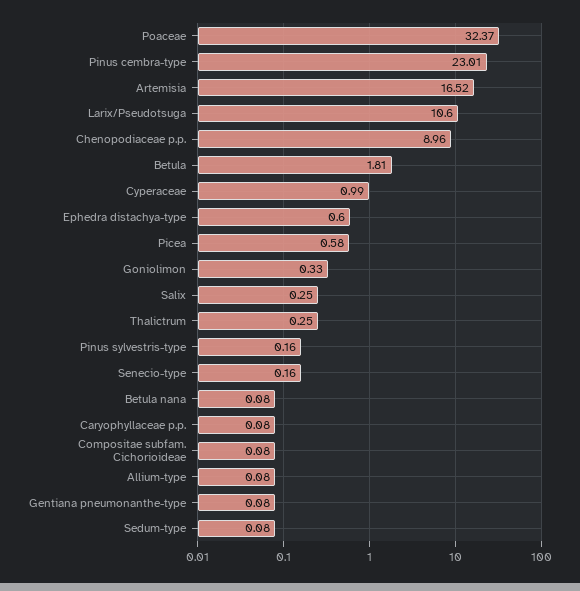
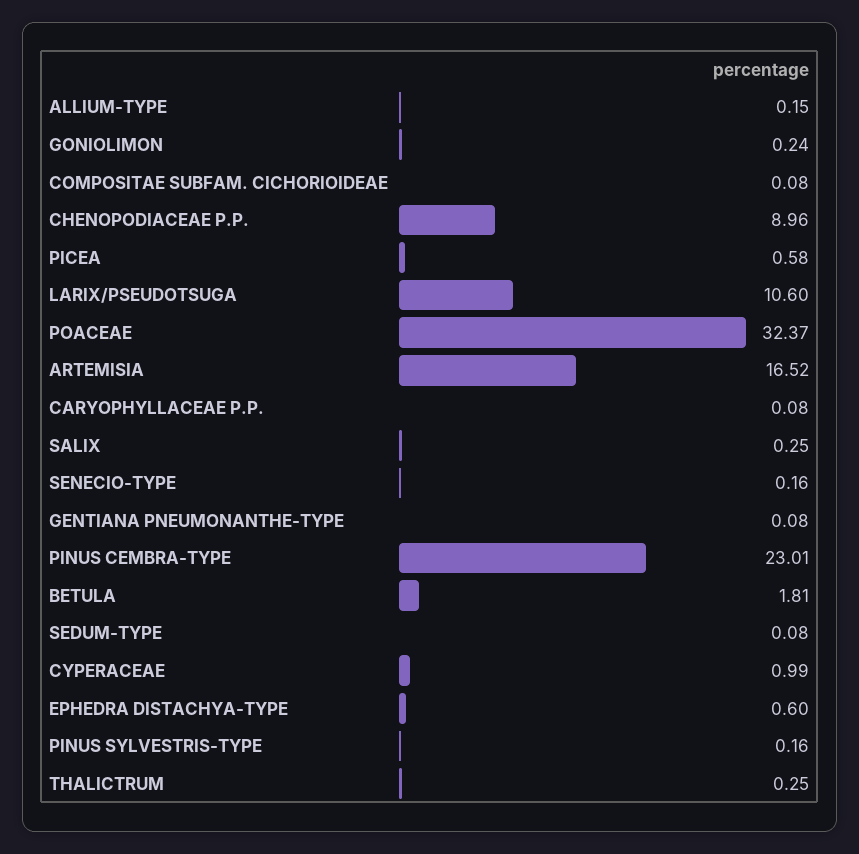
  {
    "Poaceae": 32.37,
    "Pinus cembra-type": 23.01,
    "Artemisia": 16.52,
    "Larix/Pseudotsuga": 10.6,
    "Chenopodiaceae p.p.": 8.96,
    "Betula": 1.81,
    "Cyperaceae": 0.99,
    "Ephedra distachya-type": 0.6,
    "Picea": 0.58,
-   "Goniolimon": 0.33,
+   "Goniolimon": 0.24,
    "Salix": 0.25,
    "Thalictrum": 0.25,
    "Pinus sylvestris-type": 0.16,
    "Senecio-type": 0.16,
-   "Betula nana": 0.08,
    "Caryophyllaceae p.p.": 0.08,
    "Compositae subfam. Cichorioideae": 0.08,
-   "Allium-type": 0.08,
+   "Allium-type": 0.15,
    "Gentiana pneumonanthe-type": 0.08,
    "Sedum-type": 0.08
  }

